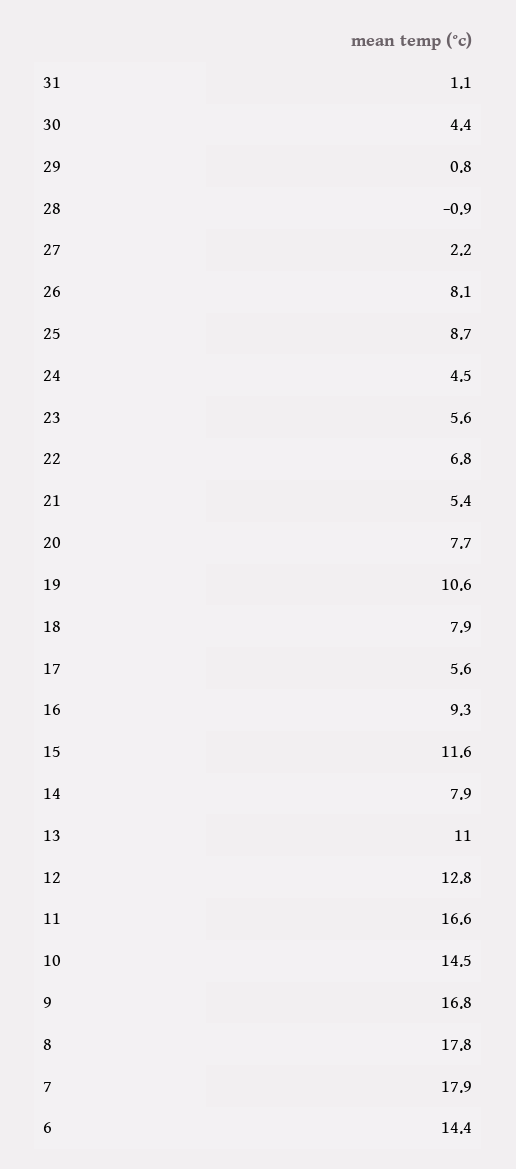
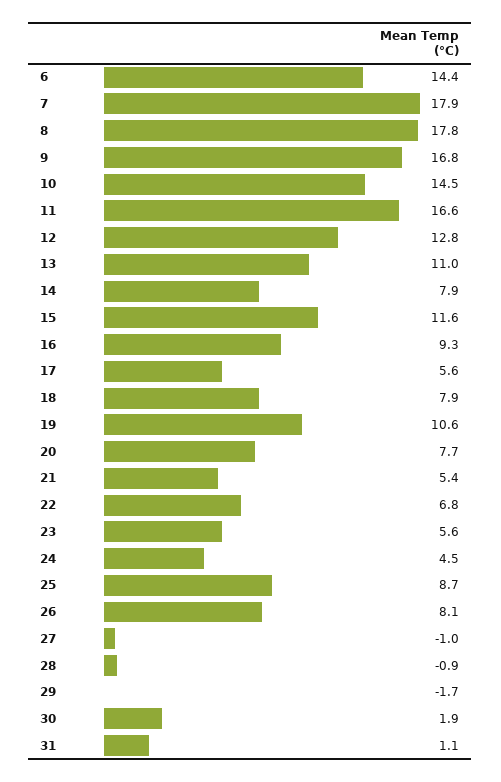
  {
    "31": 1.1,
-   "30": 4.4,
+   "30": 1.9,
-   "29": 0.8,
+   "29": -1.7,
    "28": -0.9,
-   "27": 2.2,
+   "27": -1,
    "26": 8.1,
    "25": 8.7,
    "24": 4.5,
    "23": 5.6,
    "22": 6.8,
    "21": 5.4,
    "20": 7.7,
    "19": 10.6,
    "18": 7.9,
    "17": 5.6,
    "16": 9.3,
    "15": 11.6,
    "14": 7.9,
    "13": 11,
    "12": 12.8,
    "11": 16.6,
    "10": 14.5,
    "9": 16.8,
    "8": 17.8,
    "7": 17.9,
    "6": 14.4
  }

